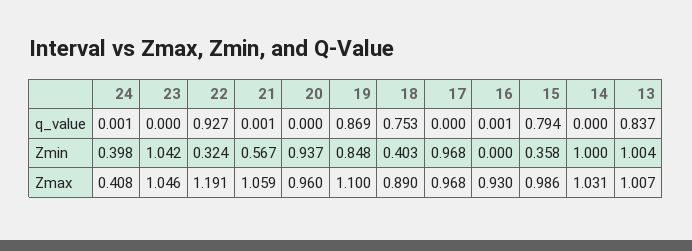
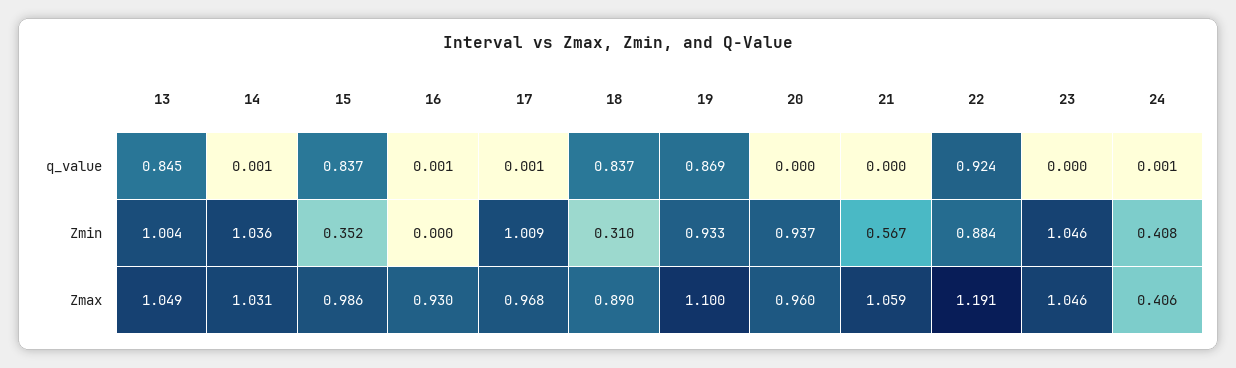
  {
    "24": {
      "q_value": 0.001,
-     "Zmin": 0.398,
+     "Zmin": 0.408,
-     "Zmax": 0.408
+     "Zmax": 0.406
    },
    "23": {
      "q_value": 0,
-     "Zmin": 1.042,
+     "Zmin": 1.046,
      "Zmax": 1.046
    },
    "22": {
-     "q_value": 0.927,
+     "q_value": 0.924,
-     "Zmin": 0.324,
+     "Zmin": 0.884,
      "Zmax": 1.191
    },
    "21": {
-     "q_value": 0.001,
+     "q_value": 0,
      "Zmin": 0.567,
      "Zmax": 1.059
    },
    "20": {
      "q_value": 0,
      "Zmin": 0.937,
      "Zmax": 0.96
    },
    "19": {
      "q_value": 0.869,
-     "Zmin": 0.848,
+     "Zmin": 0.933,
      "Zmax": 1.1
    },
    "18": {
-     "q_value": 0.753,
+     "q_value": 0.837,
-     "Zmin": 0.403,
+     "Zmin": 0.31,
      "Zmax": 0.89
    },
    "17": {
-     "q_value": 0,
+     "q_value": 0.001,
-     "Zmin": 0.968,
+     "Zmin": 1.009,
      "Zmax": 0.968
    },
    "16": {
      "q_value": 0.001,
      "Zmin": 0,
      "Zmax": 0.93
    },
    "15": {
-     "q_value": 0.794,
+     "q_value": 0.837,
-     "Zmin": 0.358,
+     "Zmin": 0.352,
      "Zmax": 0.986
    },
    "14": {
-     "q_value": 0,
+     "q_value": 0.001,
-     "Zmin": 1,
+     "Zmin": 1.036,
      "Zmax": 1.031
    },
    "13": {
-     "q_value": 0.837,
+     "q_value": 0.845,
      "Zmin": 1.004,
-     "Zmax": 1.007
+     "Zmax": 1.049
    }
  }

